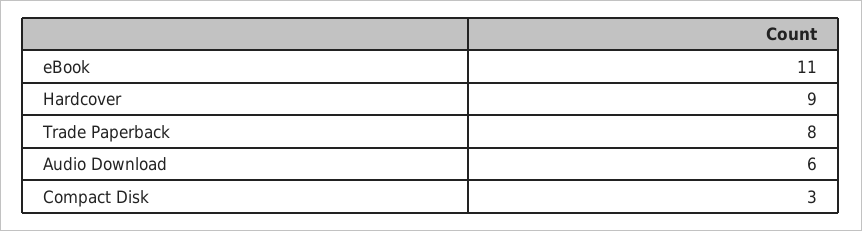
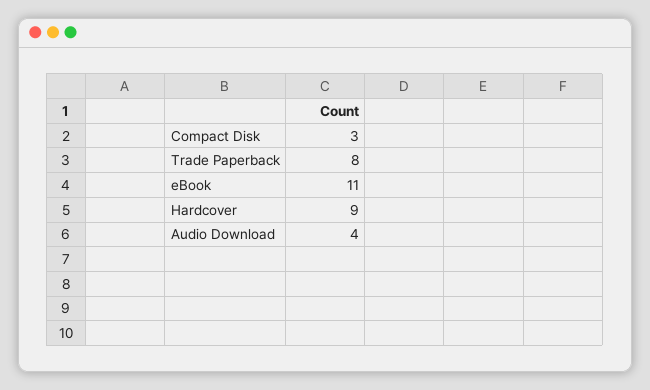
  {
    "eBook": 11,
    "Hardcover": 9,
    "Trade Paperback": 8,
-   "Audio Download": 6,
+   "Audio Download": 4,
    "Compact Disk": 3
  }

